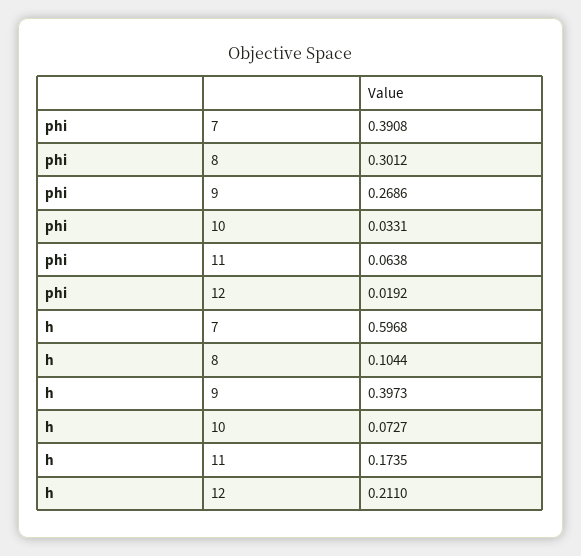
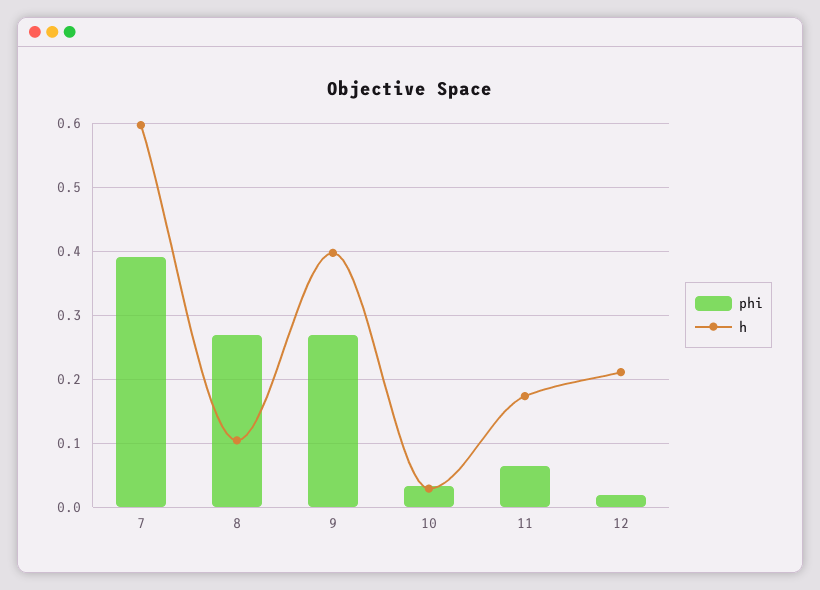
  {
    "phi": {
      "7": 0.3908,
-     "8": 0.3012,
+     "8": 0.27,
      "9": 0.2686,
      "10": 0.0331,
      "11": 0.0638,
      "12": 0.0192
    },
    "h": {
      "7": 0.5968,
      "8": 0.1044,
      "9": 0.3973,
-     "10": 0.0727,
+     "10": 0.03,
      "11": 0.1735,
      "12": 0.211
    }
  }

